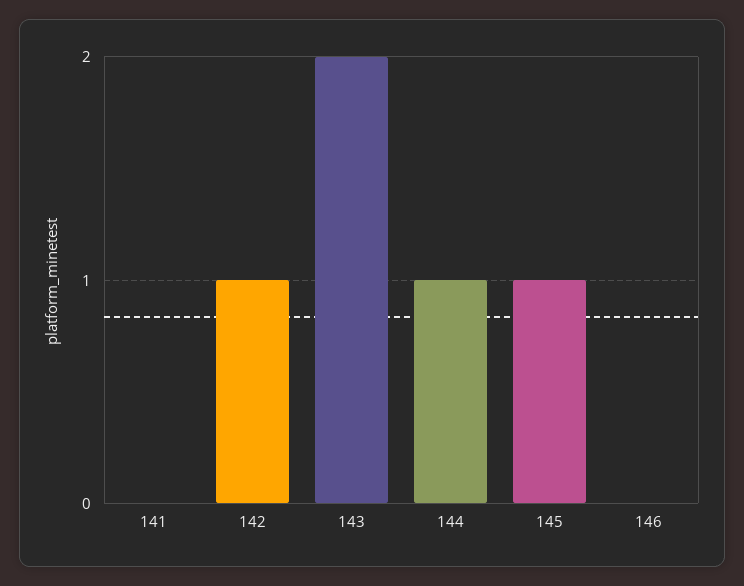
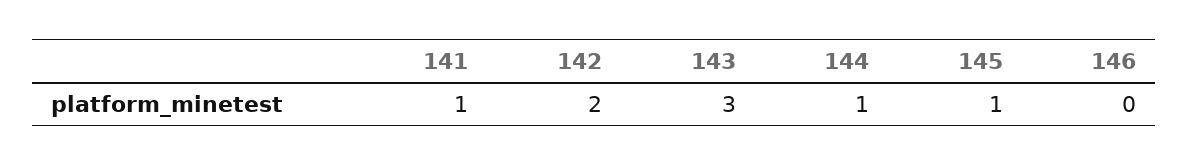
  {
-   "141": 0,
+   "141": 1,
-   "142": 1,
+   "142": 2,
-   "143": 2,
+   "143": 3,
    "144": 1,
    "145": 1,
    "146": 0
  }

